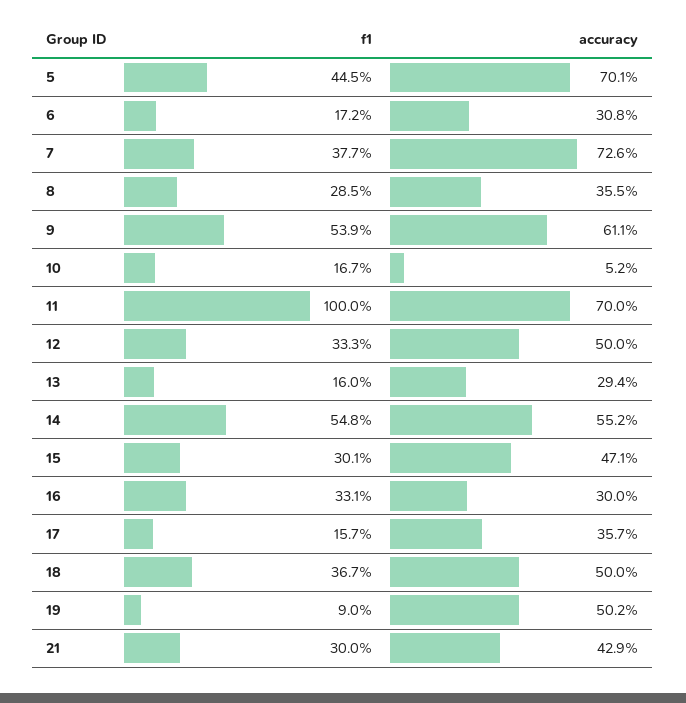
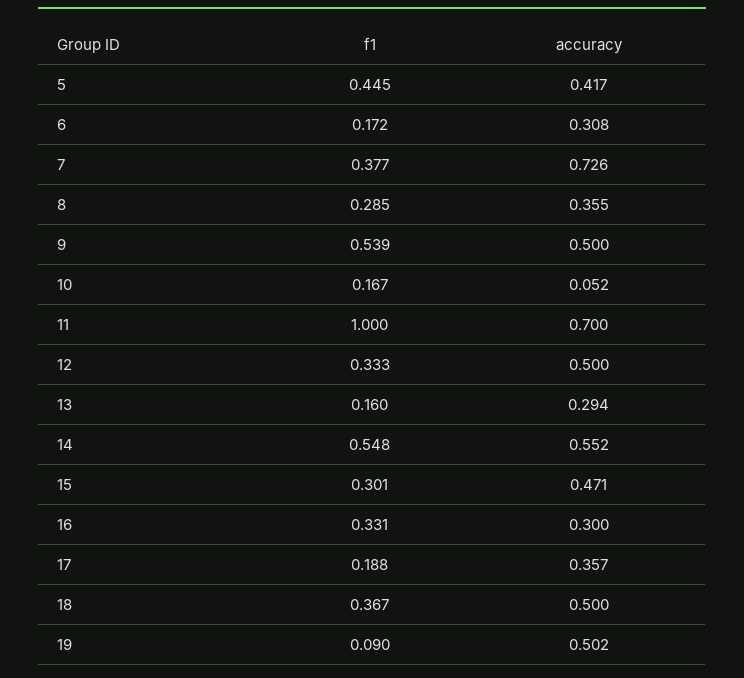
  {
    "f1": {
      "5": 0.445,
      "6": 0.172,
      "7": 0.377,
      "8": 0.285,
      "9": 0.539,
      "10": 0.167,
      "11": 1,
      "12": 0.333,
      "13": 0.16,
      "14": 0.548,
      "15": 0.301,
      "16": 0.331,
-     "17": 0.157,
+     "17": 0.188,
      "18": 0.367,
-     "19": 0.09,
+     "19": 0.09
-     "21": 0.3
    },
    "accuracy": {
-     "5": 0.701,
+     "5": 0.417,
      "6": 0.308,
      "7": 0.726,
      "8": 0.355,
-     "9": 0.611,
+     "9": 0.5,
      "10": 0.052,
      "11": 0.7,
      "12": 0.5,
      "13": 0.294,
      "14": 0.552,
      "15": 0.471,
      "16": 0.3,
      "17": 0.357,
      "18": 0.5,
-     "19": 0.502,
+     "19": 0.502
-     "21": 0.429
    }
  }

